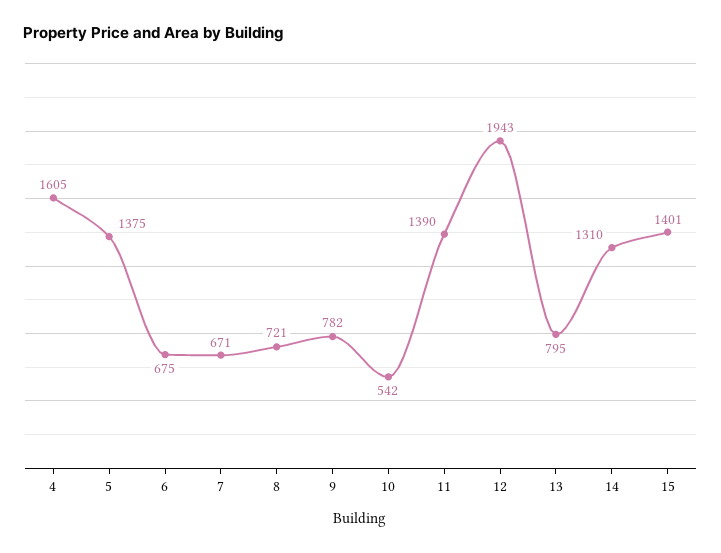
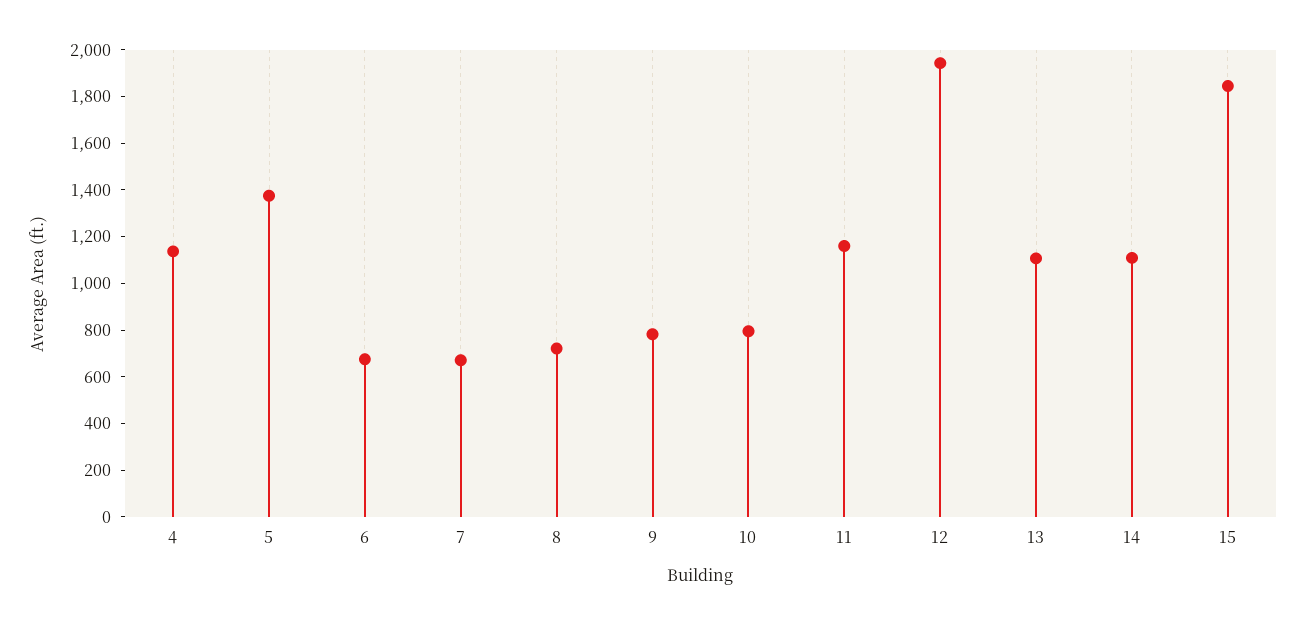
  {
-   "4": 1605,
+   "4": 1150,
    "5": 1375,
    "6": 675,
    "7": 671,
    "8": 721,
    "9": 782,
-   "10": 542,
+   "10": 800,
-   "11": 1390,
+   "11": 1150,
    "12": 1943,
-   "13": 795,
+   "13": 1100,
-   "14": 1310,
+   "14": 1100,
-   "15": 1401
+   "15": 1850
  }

